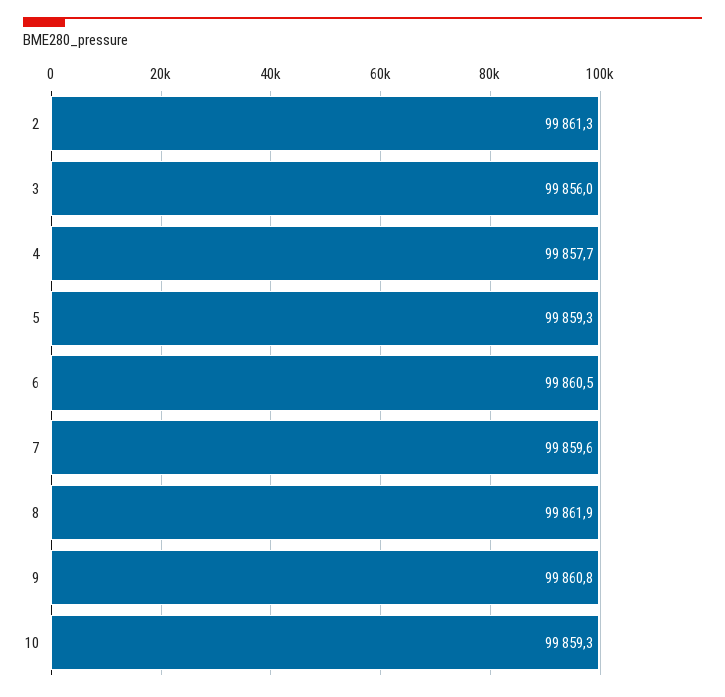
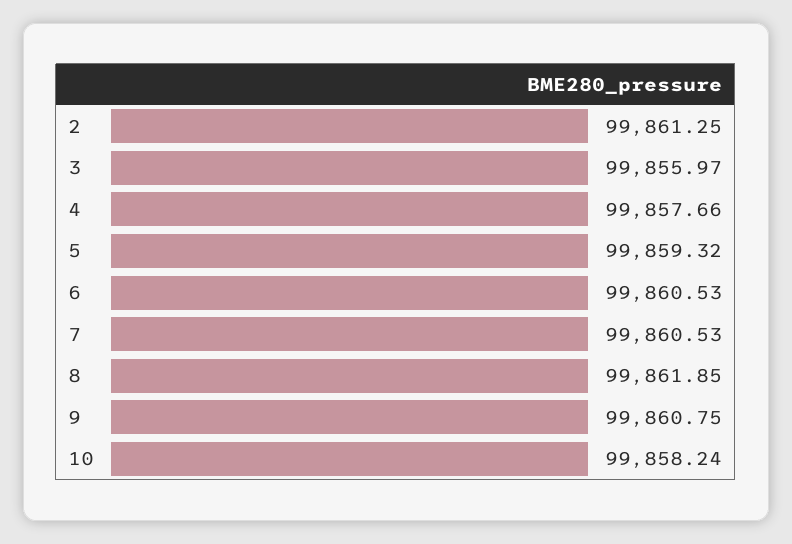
  {
    "2": 99861.25,
    "3": 99855.97,
    "4": 99857.66,
    "5": 99859.32,
    "6": 99860.53,
-   "7": 99859.6,
+   "7": 99860.53,
    "8": 99861.85,
    "9": 99860.75,
-   "10": 99859.3
+   "10": 99858.24
  }

